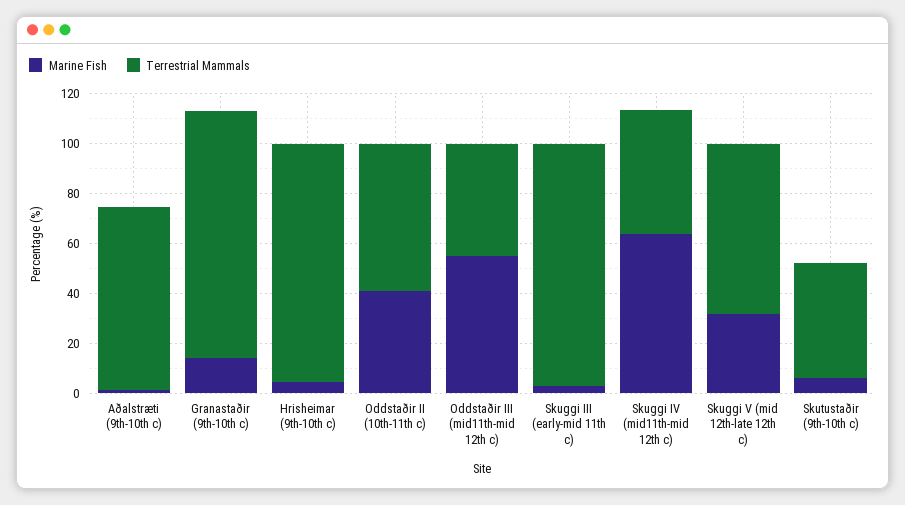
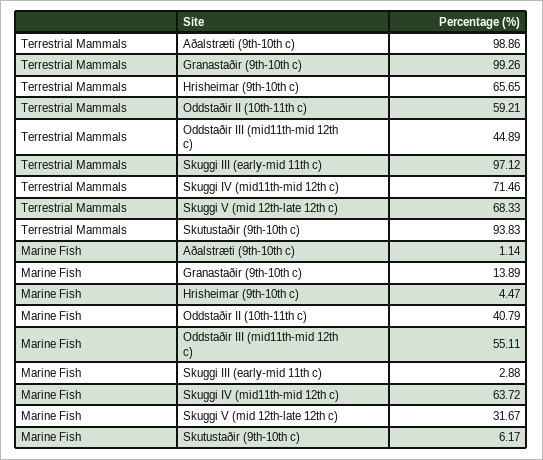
  {
    "Marine Fish": {
      "Aðalstræti (9th-10th c)": 1.14,
      "Granastaðir (9th-10th c)": 13.89,
      "Hrisheimar (9th-10th c)": 4.47,
      "Oddstaðir II (10th-11th c)": 40.79,
      "Oddstaðir III (mid11th-mid 12th c)": 55.11,
      "Skuggi III (early-mid 11th c)": 2.88,
      "Skuggi IV (mid11th-mid 12th c)": 63.72,
      "Skuggi V (mid 12th-late 12th c)": 31.67,
      "Skutustaðir (9th-10th c)": 6.17
    },
    "Terrestrial Mammals": {
-     "Aðalstræti (9th-10th c)": 75,
+     "Aðalstræti (9th-10th c)": 98.86,
      "Granastaðir (9th-10th c)": 99.26,
-     "Hrisheimar (9th-10th c)": 95,
+     "Hrisheimar (9th-10th c)": 65.65,
      "Oddstaðir II (10th-11th c)": 59.21,
      "Oddstaðir III (mid11th-mid 12th c)": 44.89,
      "Skuggi III (early-mid 11th c)": 97.12,
-     "Skuggi IV (mid11th-mid 12th c)": 50,
+     "Skuggi IV (mid11th-mid 12th c)": 71.46,
      "Skuggi V (mid 12th-late 12th c)": 68.33,
-     "Skutustaðir (9th-10th c)": 45
+     "Skutustaðir (9th-10th c)": 93.83
    }
  }

